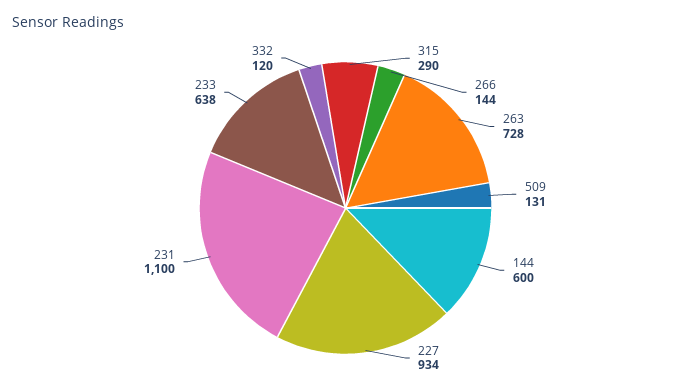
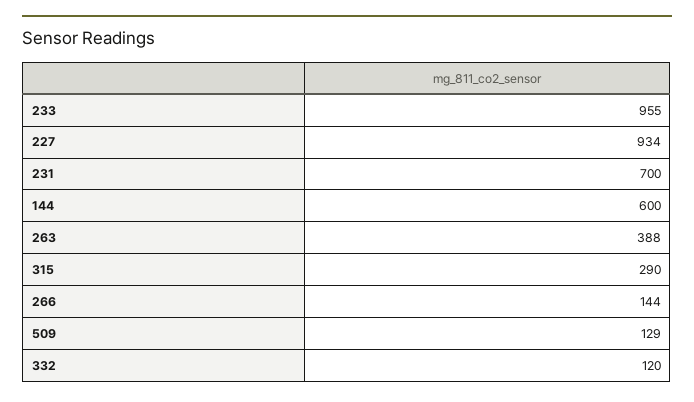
  {
    "315": 290,
    "266": 144,
-   "263": 728,
+   "263": 388,
-   "509": 131,
+   "509": 129,
    "144": 600,
    "227": 934,
-   "231": 1100,
+   "231": 700,
-   "233": 638,
+   "233": 955,
    "332": 120
  }

